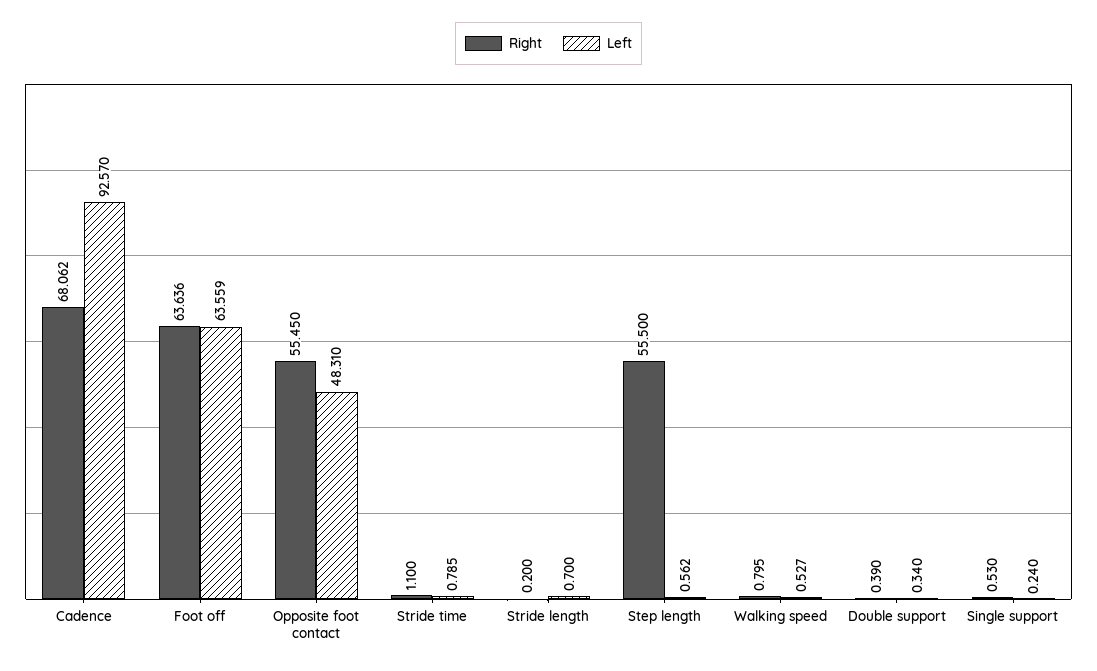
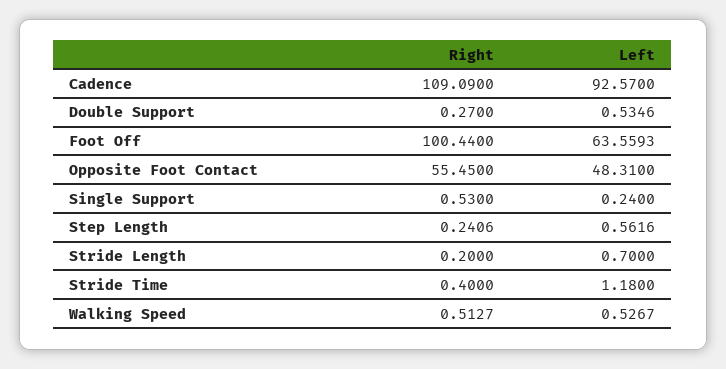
  {
    "Right": {
-     "Cadence": 68.062,
+     "Cadence": 109.09,
-     "Foot off": 63.636,
+     "Foot off": 100.44,
      "Opposite foot contact": 55.45,
-     "Stride time": 1.1,
+     "Stride time": 0.4,
      "Stride length": 0.2,
-     "Step length": 55.5,
+     "Step length": 0.2406,
-     "Walking speed": 0.795,
+     "Walking speed": 0.5127,
-     "Double support": 0.39,
+     "Double support": 0.27,
      "Single support": 0.53
    },
    "Left": {
      "Cadence": 92.57,
      "Foot off": 63.5593,
      "Opposite foot contact": 48.31,
-     "Stride time": 0.785,
+     "Stride time": 1.18,
      "Stride length": 0.7,
      "Step length": 0.5616,
      "Walking speed": 0.5267,
-     "Double support": 0.34,
+     "Double support": 0.5346,
      "Single support": 0.24
    }
  }

